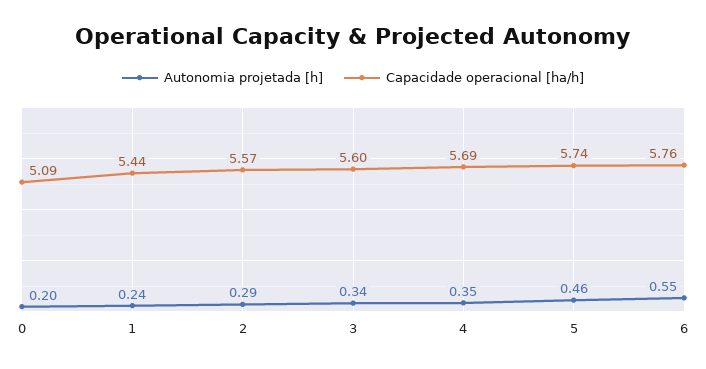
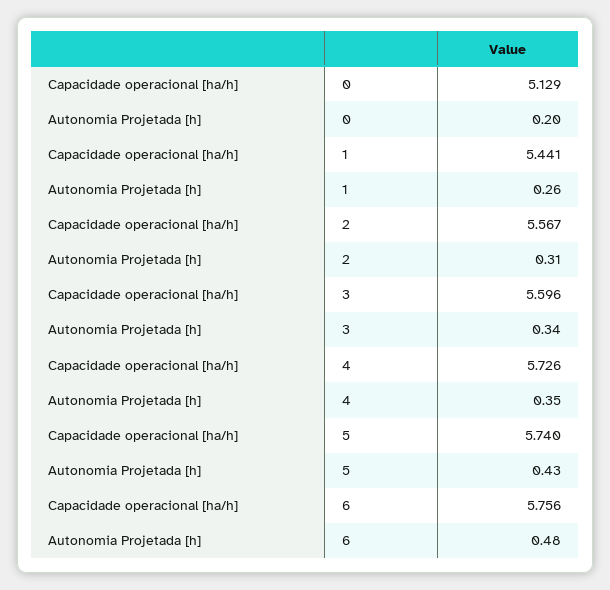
  {
    "Autonomia projetada [h]": {
      "0": 0.2,
-     "1": 0.24,
+     "1": 0.26,
-     "2": 0.29,
+     "2": 0.31,
      "3": 0.34,
      "4": 0.35,
-     "5": 0.46,
+     "5": 0.43,
-     "6": 0.55
+     "6": 0.48
    },
    "Capacidade operacional [ha/h]": {
-     "0": 5.09,
+     "0": 5.129,
      "1": 5.441,
      "2": 5.567,
      "3": 5.596,
-     "4": 5.69,
+     "4": 5.726,
      "5": 5.74,
      "6": 5.756
    }
  }

